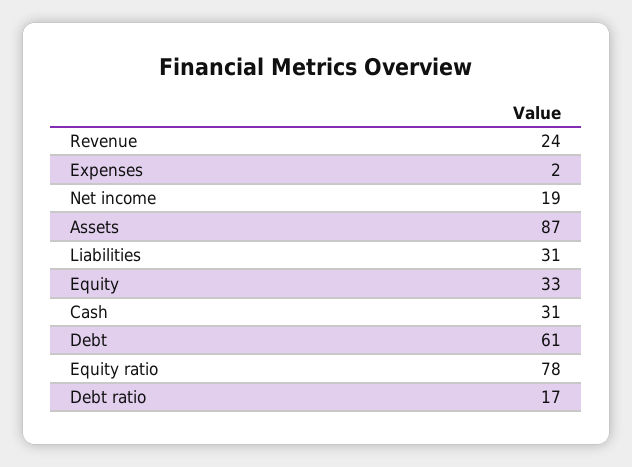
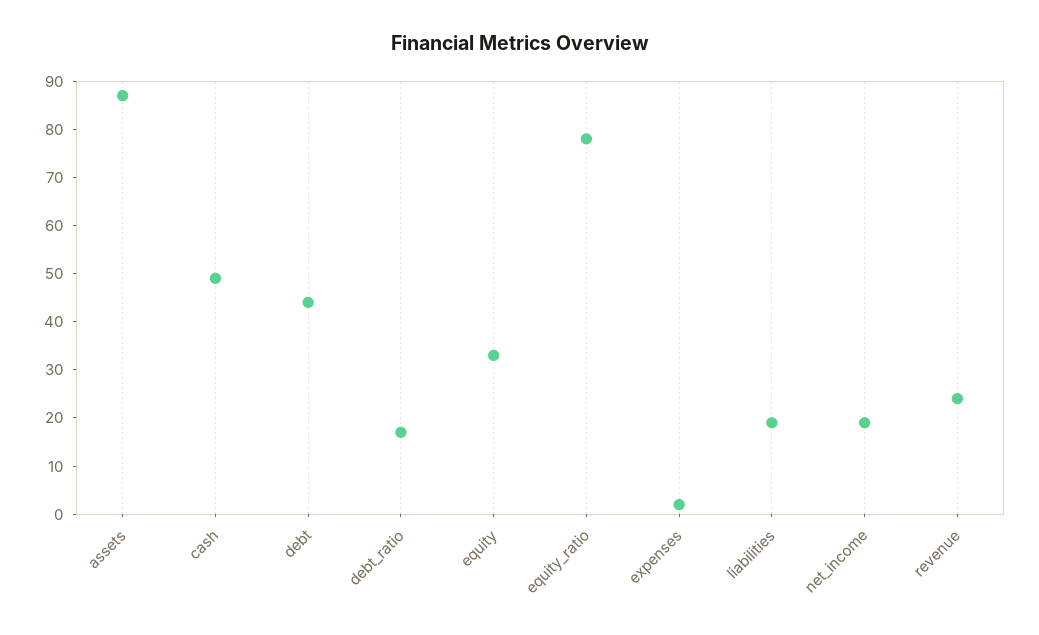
  {
    "Revenue": 24,
    "Expenses": 2,
    "Net income": 19,
    "Assets": 87,
-   "Liabilities": 31,
+   "Liabilities": 20,
    "Equity": 33,
-   "Cash": 31,
+   "Cash": 50,
-   "Debt": 61,
+   "Debt": 45,
    "Equity ratio": 78,
    "Debt ratio": 17
  }

